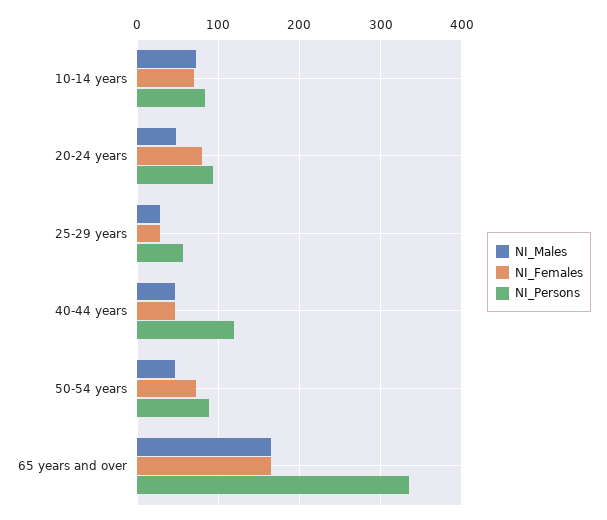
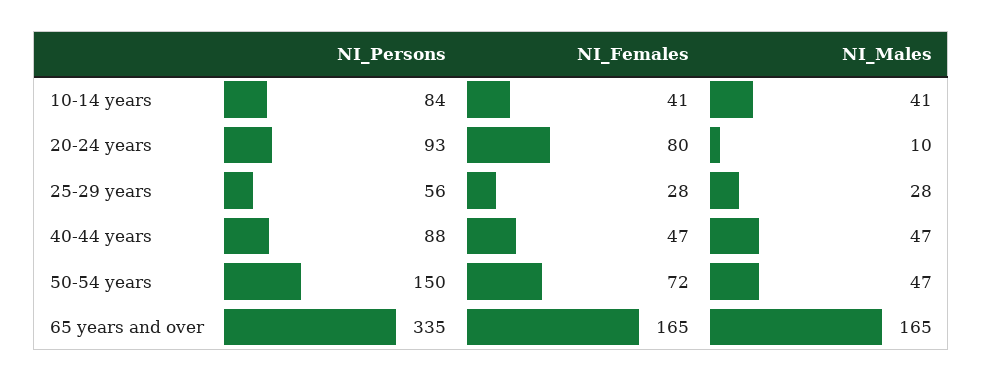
  {
    "NI_Males": {
-     "10-14 years": 70,
+     "10-14 years": 41,
-     "20-24 years": 50,
+     "20-24 years": 10,
      "25-29 years": 28,
      "40-44 years": 47,
      "50-54 years": 47,
      "65 years and over": 165
    },
    "NI_Females": {
-     "10-14 years": 70,
+     "10-14 years": 41,
      "20-24 years": 80,
      "25-29 years": 28,
      "40-44 years": 47,
      "50-54 years": 72,
      "65 years and over": 165
    },
    "NI_Persons": {
      "10-14 years": 84,
      "20-24 years": 93,
      "25-29 years": 56,
-     "40-44 years": 120,
+     "40-44 years": 88,
-     "50-54 years": 90,
+     "50-54 years": 150,
      "65 years and over": 335
    }
  }

